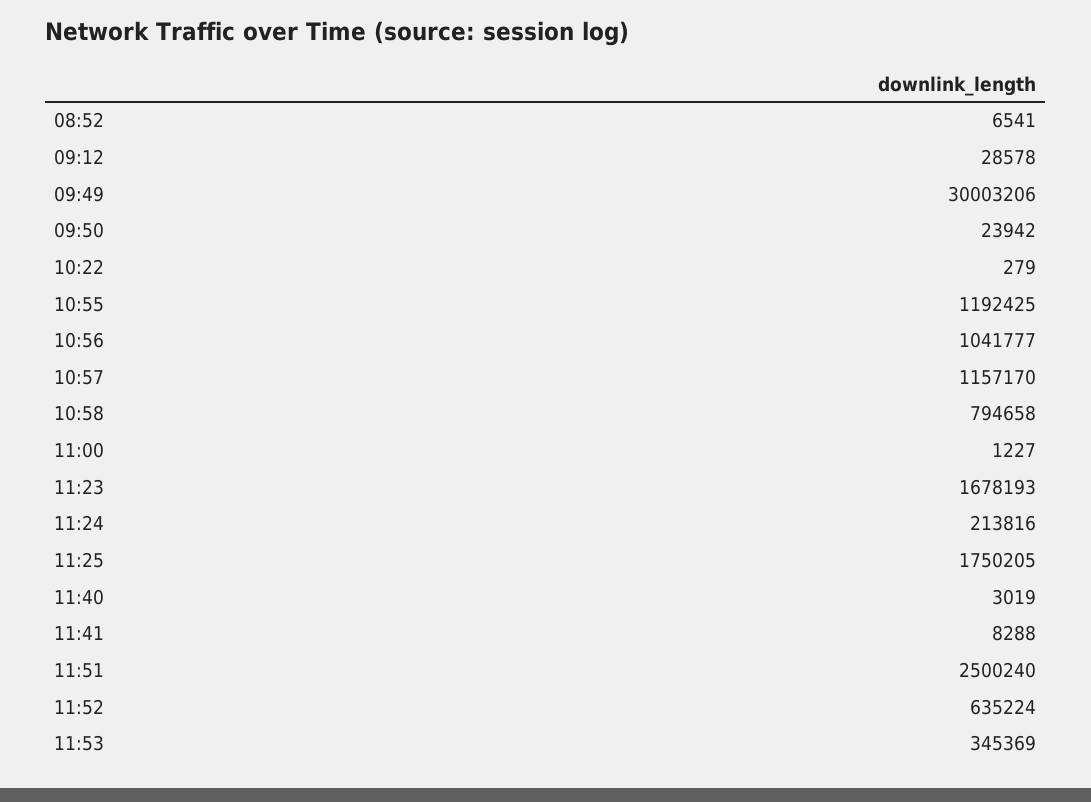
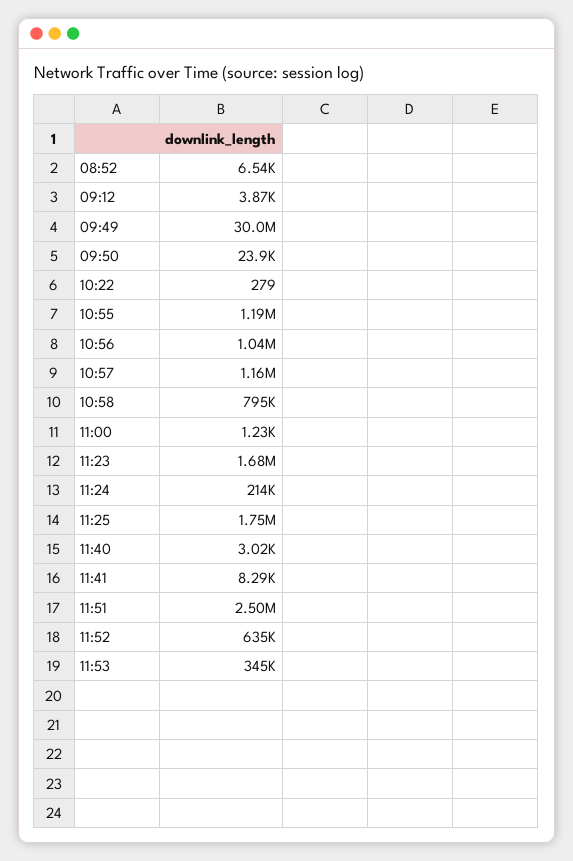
  {
    "08:52": 6541,
-   "09:12": 28578,
+   "09:12": 3870,
    "09:49": 30003206,
    "09:50": 23942,
    "10:22": 279,
    "10:55": 1192425,
    "10:56": 1041777,
    "10:57": 1157170,
    "10:58": 794658,
    "11:00": 1227,
    "11:23": 1678193,
    "11:24": 213816,
    "11:25": 1750205,
    "11:40": 3019,
    "11:41": 8288,
    "11:51": 2500240,
    "11:52": 635224,
    "11:53": 345369
  }

